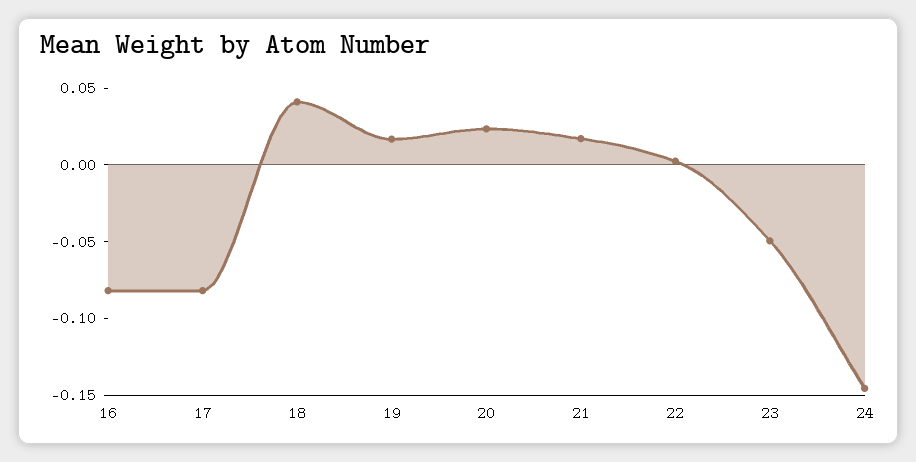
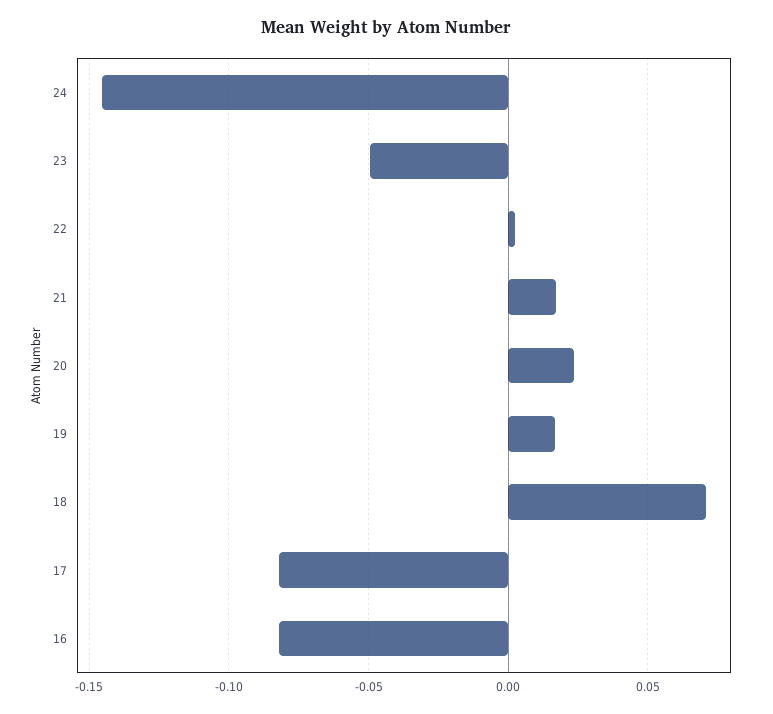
  {
    "16": -0.08,
    "17": -0.08,
-   "18": 0.04,
+   "18": 0.07,
    "19": 0.015,
    "20": 0.025,
    "21": 0.015,
    "22": 0,
    "23": -0.05,
    "24": -0.145
  }

